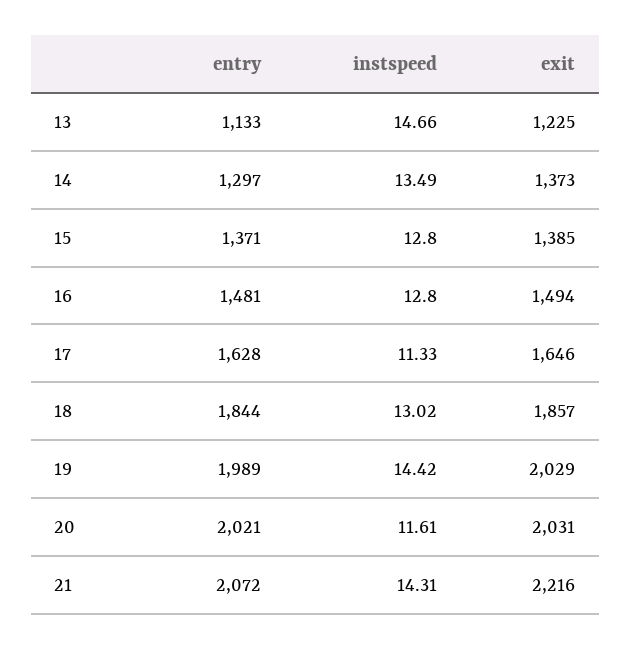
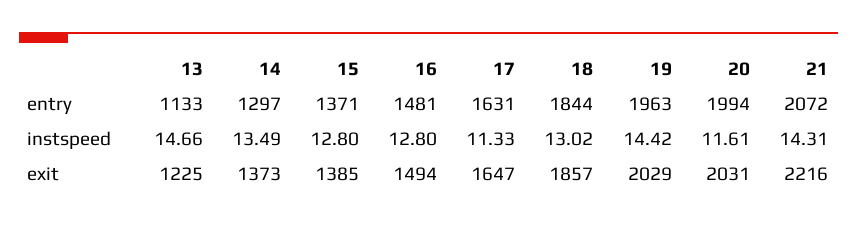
  {
    "entry": {
      "13": 1133,
      "14": 1297,
      "15": 1371,
      "16": 1481,
-     "17": 1628,
+     "17": 1631,
      "18": 1844,
-     "19": 1989,
+     "19": 1963,
-     "20": 2021,
+     "20": 1994,
      "21": 2072
    },
    "instspeed": {
      "13": 14.66,
      "14": 13.49,
      "15": 12.8,
      "16": 12.8,
      "17": 11.33,
      "18": 13.02,
      "19": 14.42,
      "20": 11.61,
      "21": 14.31
    },
    "exit": {
      "13": 1225,
      "14": 1373,
      "15": 1385,
      "16": 1494,
-     "17": 1646,
+     "17": 1647,
      "18": 1857,
      "19": 2029,
      "20": 2031,
      "21": 2216
    }
  }

